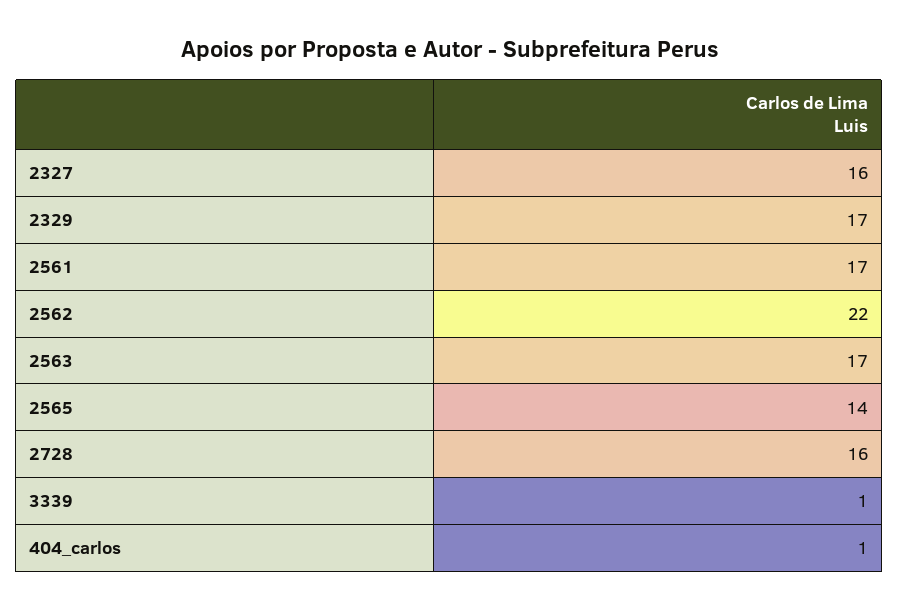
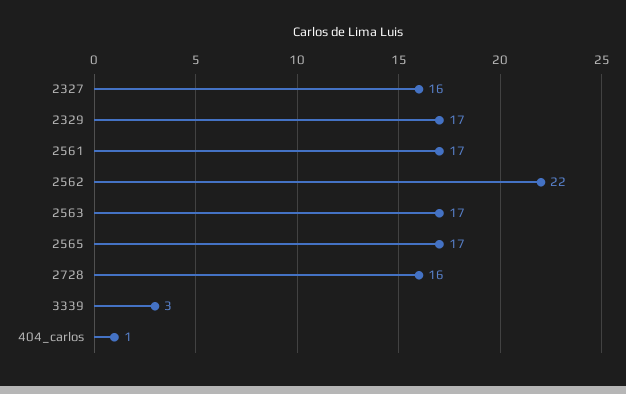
  {
    "2327": 16,
    "2329": 17,
    "2561": 17,
    "2562": 22,
    "2563": 17,
-   "2565": 14,
+   "2565": 17,
    "2728": 16,
-   "3339": 1,
+   "3339": 3,
    "404_carlos": 1
  }

